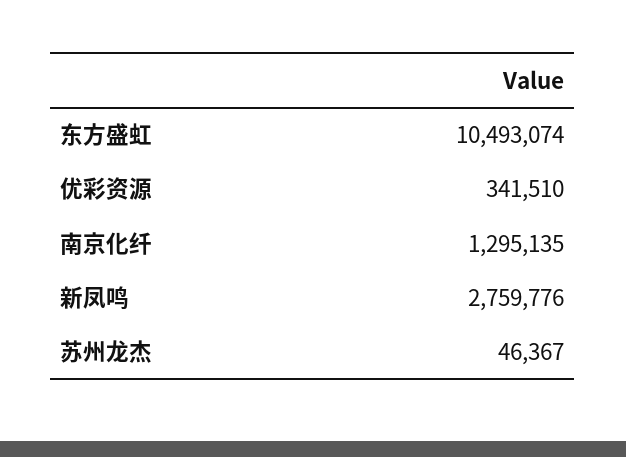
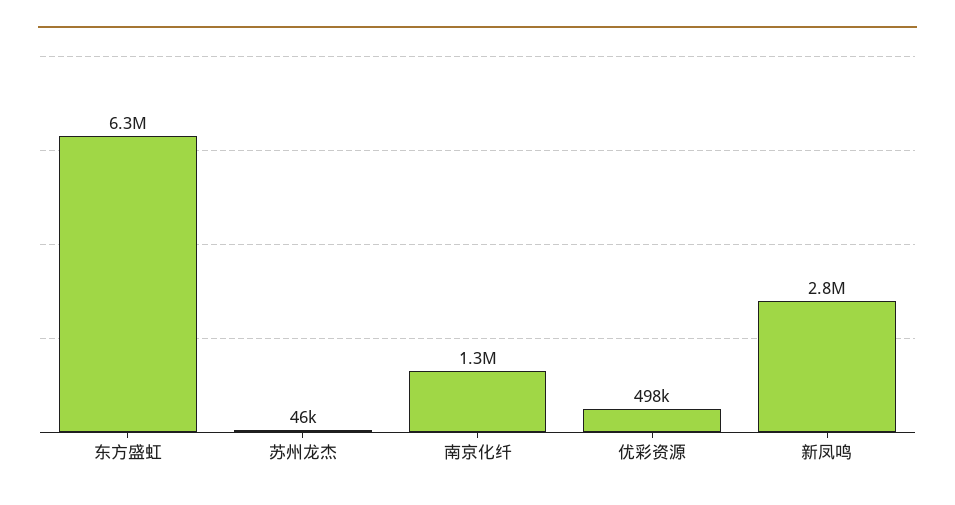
  {
-   "东方盛虹": 10493074,
+   "东方盛虹": 6300000,
-   "优彩资源": 341510,
+   "优彩资源": 498000,
    "南京化纤": 1295135,
    "新凤鸣": 2759776,
    "苏州龙杰": 46367
  }

